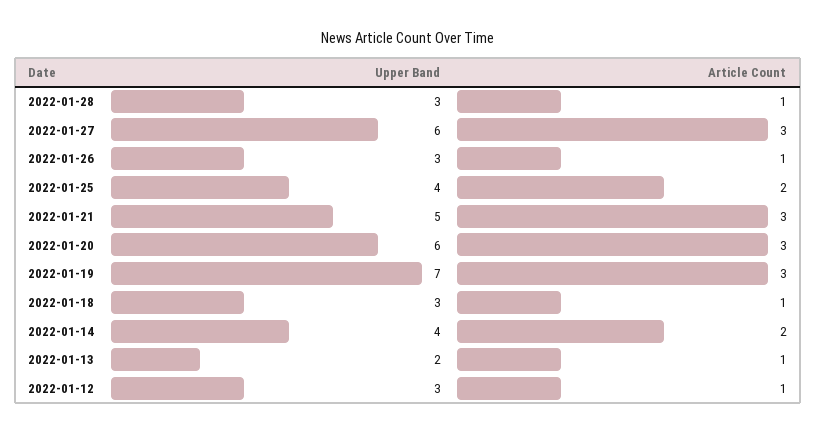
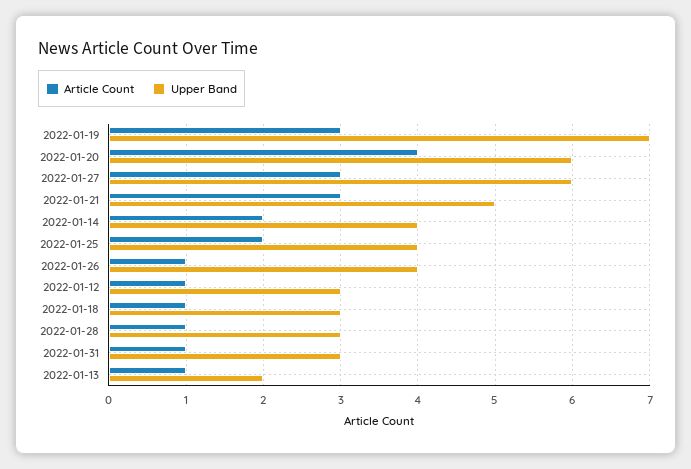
  {
    "Upper Band": {
      "2022-01-28": 3,
      "2022-01-27": 6,
-     "2022-01-26": 3,
+     "2022-01-26": 4,
      "2022-01-25": 4,
      "2022-01-21": 5,
      "2022-01-20": 6,
      "2022-01-19": 7,
      "2022-01-18": 3,
      "2022-01-14": 4,
      "2022-01-13": 2,
-     "2022-01-12": 3
+     "2022-01-12": 3,
+     "2022-01-31": 3
    },
    "Article Count": {
      "2022-01-28": 1,
      "2022-01-27": 3,
      "2022-01-26": 1,
      "2022-01-25": 2,
      "2022-01-21": 3,
-     "2022-01-20": 3,
+     "2022-01-20": 4,
      "2022-01-19": 3,
      "2022-01-18": 1,
      "2022-01-14": 2,
      "2022-01-13": 1,
-     "2022-01-12": 1
+     "2022-01-12": 1,
+     "2022-01-31": 1
    }
  }

